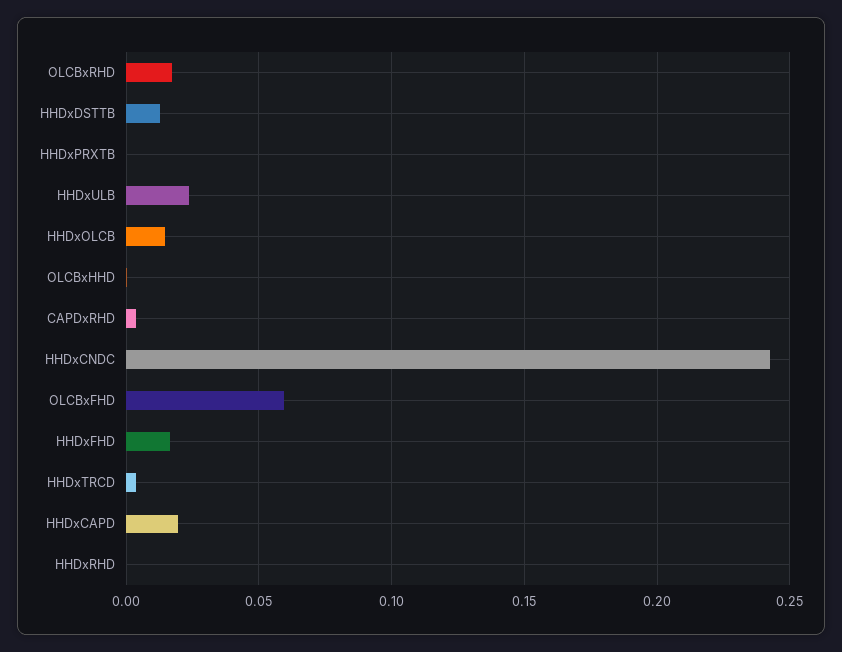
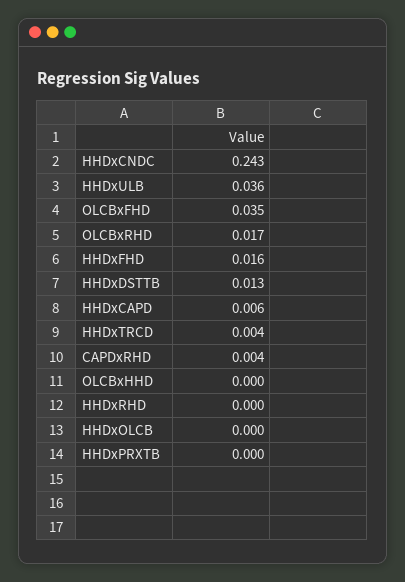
  {
    "OLCBxRHD": 0.017,
    "HHDxDSTTB": 0.013,
    "HHDxPRXTB": 0,
-   "HHDxULB": 0.025,
+   "HHDxULB": 0.036,
-   "HHDxOLCB": 0.015,
+   "HHDxOLCB": 0,
    "OLCBxHHD": 0,
    "CAPDxRHD": 0.004,
    "HHDxCNDC": 0.243,
-   "OLCBxFHD": 0.06,
+   "OLCBxFHD": 0.035,
    "HHDxFHD": 0.016,
    "HHDxTRCD": 0.004,
-   "HHDxCAPD": 0.02,
+   "HHDxCAPD": 0.006,
    "HHDxRHD": 0
  }

